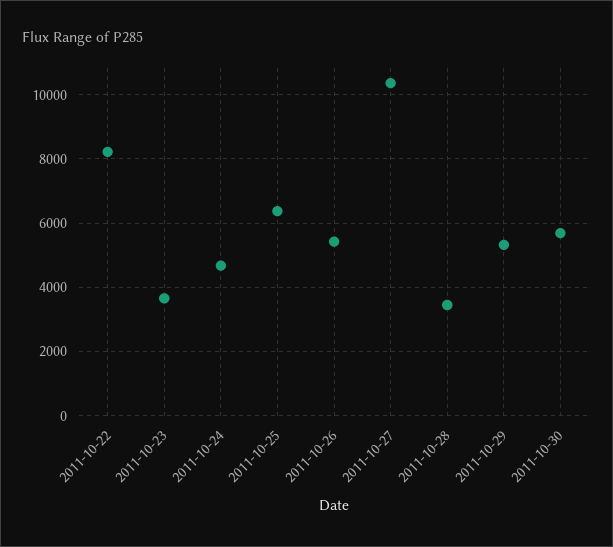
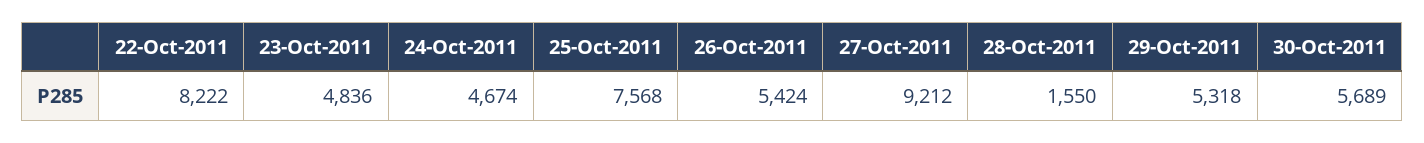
  {
    "2011-10-22": 8222,
-   "2011-10-23": 3600,
+   "2011-10-23": 4836,
    "2011-10-24": 4674,
-   "2011-10-25": 6400,
+   "2011-10-25": 7568,
    "2011-10-26": 5424,
-   "2011-10-27": 10400,
+   "2011-10-27": 9212,
-   "2011-10-28": 3400,
+   "2011-10-28": 1550,
    "2011-10-29": 5318,
    "2011-10-30": 5689
  }

